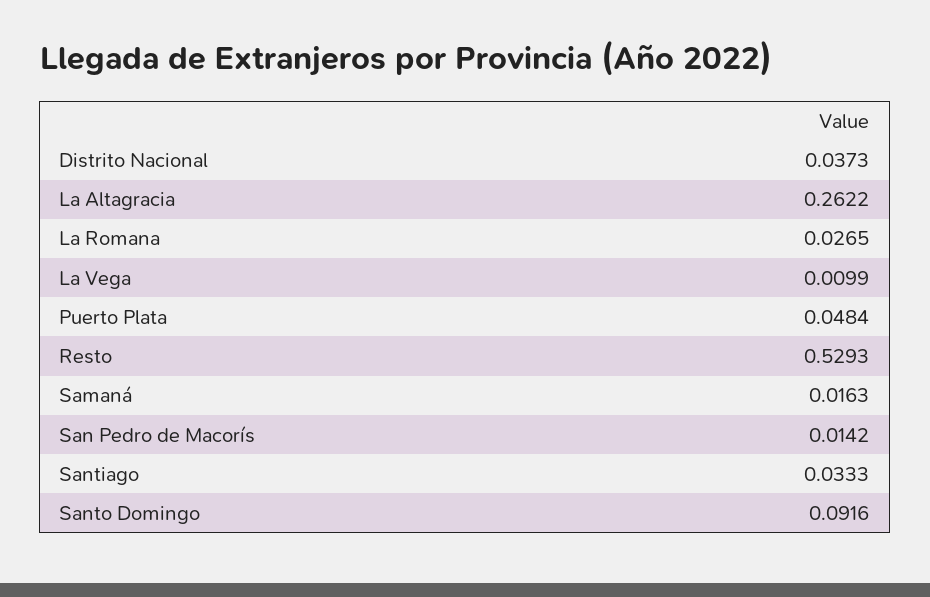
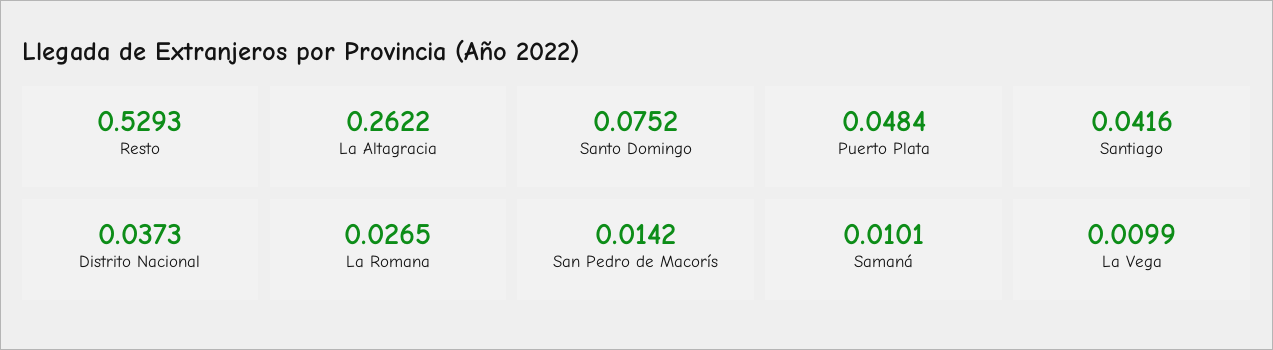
  {
    "Distrito Nacional": 0.0373,
    "La Altagracia": 0.2622,
    "La Romana": 0.0265,
    "La Vega": 0.0099,
    "Puerto Plata": 0.0484,
    "Resto": 0.5293,
-   "Samaná": 0.0163,
+   "Samaná": 0.0101,
    "San Pedro de Macorís": 0.0142,
-   "Santiago": 0.0333,
+   "Santiago": 0.0416,
-   "Santo Domingo": 0.0916
+   "Santo Domingo": 0.0752
  }

